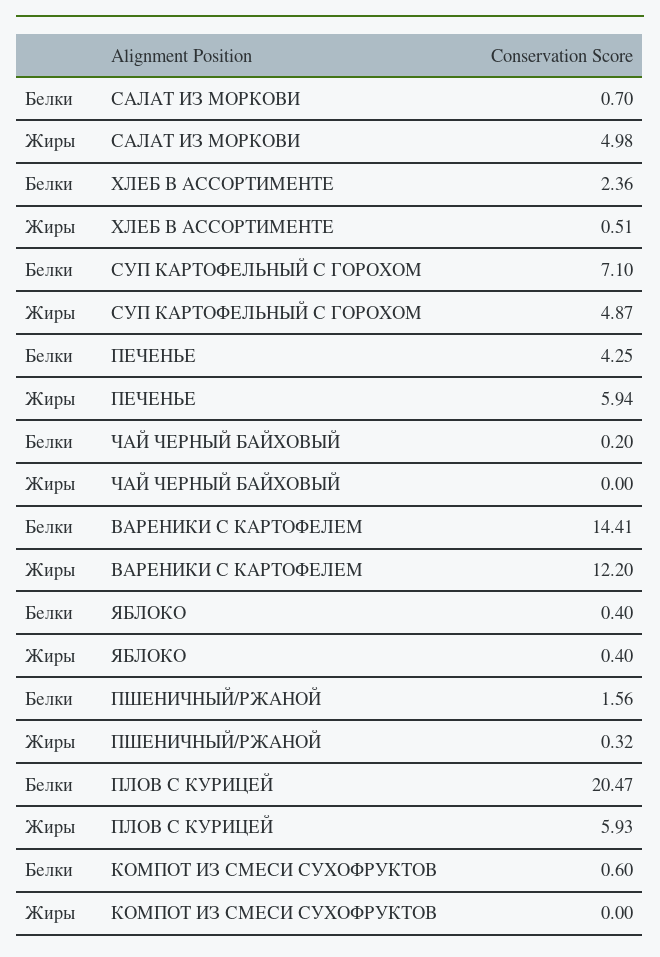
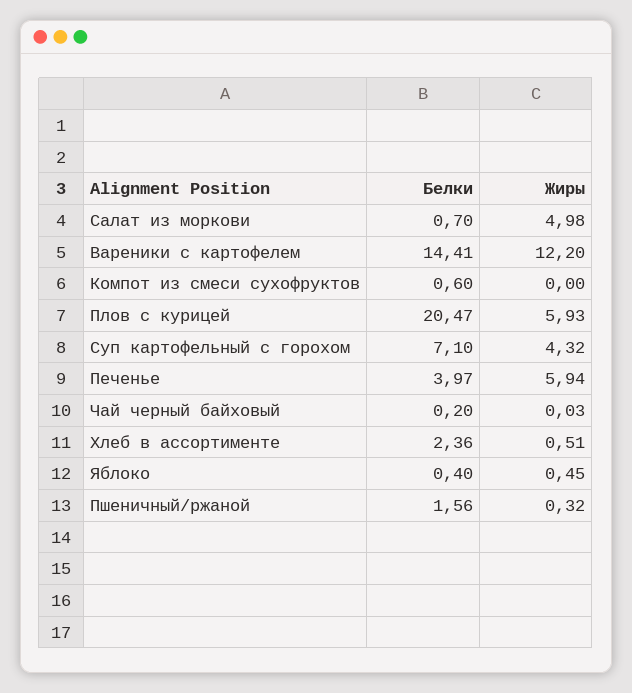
  {
    "Белки": {
      "САЛАТ ИЗ МОРКОВИ": 0.7,
      "ХЛЕБ В АССОРТИМЕНТЕ": 2.36,
      "СУП КАРТОФЕЛЬНЫЙ С ГОРОХОМ": 7.1,
-     "ПЕЧЕНЬЕ": 4.25,
+     "ПЕЧЕНЬЕ": 3.97,
      "ЧАЙ ЧЕРНЫЙ БАЙХОВЫЙ": 0.2,
      "ВАРЕНИКИ С КАРТОФЕЛЕМ": 14.41,
      "ЯБЛОКО": 0.4,
      "ПШЕНИЧНЫЙ/РЖАНОЙ": 1.56,
      "ПЛОВ С КУРИЦЕЙ": 20.47,
      "КОМПОТ ИЗ СМЕСИ СУХОФРУКТОВ": 0.6
    },
    "Жиры": {
      "САЛАТ ИЗ МОРКОВИ": 4.98,
      "ХЛЕБ В АССОРТИМЕНТЕ": 0.51,
-     "СУП КАРТОФЕЛЬНЫЙ С ГОРОХОМ": 4.87,
+     "СУП КАРТОФЕЛЬНЫЙ С ГОРОХОМ": 4.32,
      "ПЕЧЕНЬЕ": 5.94,
-     "ЧАЙ ЧЕРНЫЙ БАЙХОВЫЙ": 0,
+     "ЧАЙ ЧЕРНЫЙ БАЙХОВЫЙ": 0.03,
      "ВАРЕНИКИ С КАРТОФЕЛЕМ": 12.2,
-     "ЯБЛОКО": 0.4,
+     "ЯБЛОКО": 0.45,
      "ПШЕНИЧНЫЙ/РЖАНОЙ": 0.32,
      "ПЛОВ С КУРИЦЕЙ": 5.93,
      "КОМПОТ ИЗ СМЕСИ СУХОФРУКТОВ": 0
    }
  }

